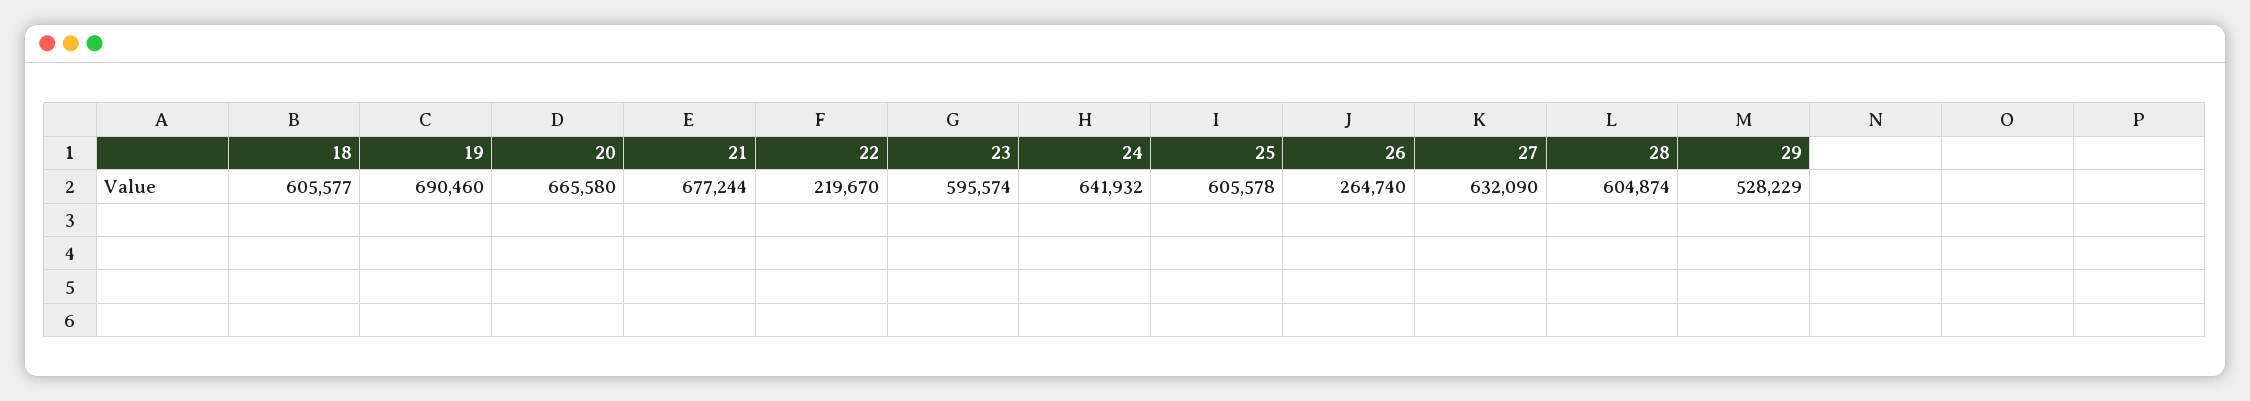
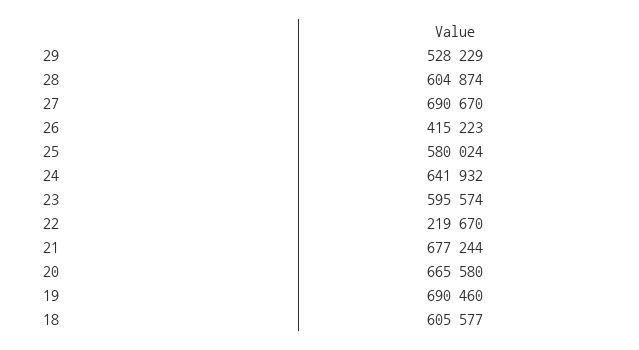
  {
    "18": 605577,
    "19": 690460,
    "20": 665580,
    "21": 677244,
    "22": 219670,
    "23": 595574,
    "24": 641932,
-   "25": 605578,
+   "25": 580024,
-   "26": 264740,
+   "26": 415223,
-   "27": 632090,
+   "27": 690670,
    "28": 604874,
    "29": 528229
  }

